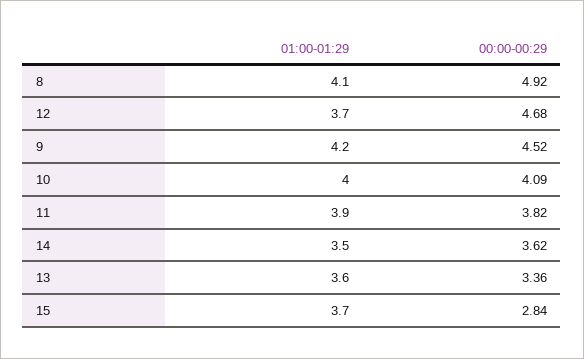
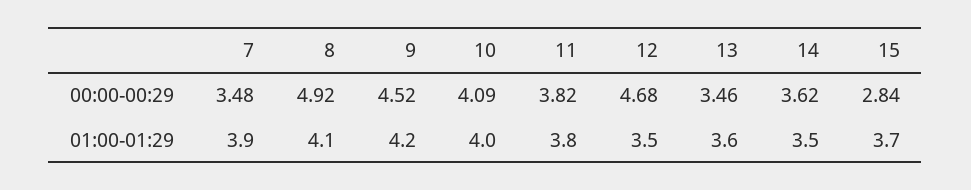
  {
    "01:00-01:29": {
      "8": 4.1,
-     "12": 3.7,
+     "12": 3.5,
      "9": 4.2,
      "10": 4,
-     "11": 3.9,
+     "11": 3.8,
      "14": 3.5,
      "13": 3.6,
-     "15": 3.7
+     "15": 3.7,
+     "7": 3.9
    },
    "00:00-00:29": {
      "8": 4.92,
      "12": 4.68,
      "9": 4.52,
      "10": 4.09,
      "11": 3.82,
      "14": 3.62,
-     "13": 3.36,
+     "13": 3.46,
-     "15": 2.84
+     "15": 2.84,
+     "7": 3.48
    }
  }

